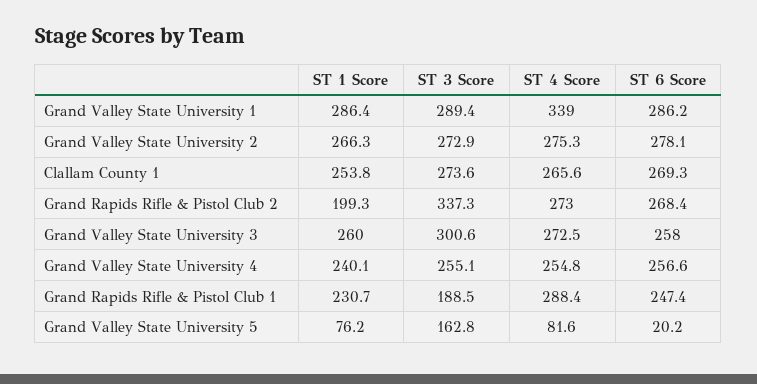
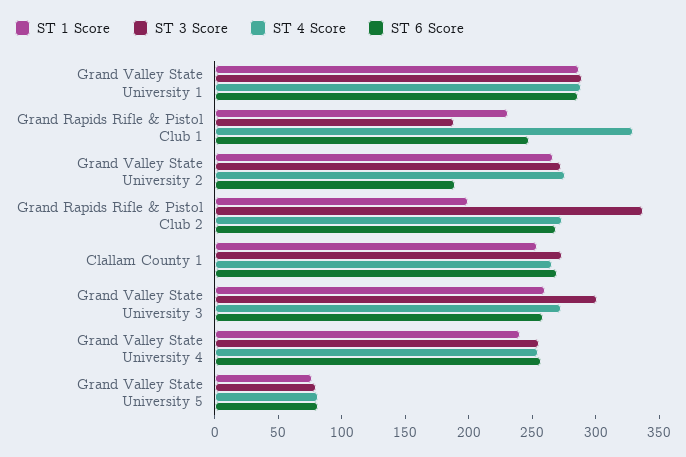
  {
    "ST 1 Score": {
      "Grand Valley State University 1": 286.4,
      "Grand Valley State University 2": 266.3,
      "Clallam County 1": 253.8,
      "Grand Rapids Rifle & Pistol Club 2": 199.3,
      "Grand Valley State University 3": 260,
      "Grand Valley State University 4": 240.1,
      "Grand Rapids Rifle & Pistol Club 1": 230.7,
      "Grand Valley State University 5": 76.2
    },
    "ST 3 Score": {
      "Grand Valley State University 1": 289.4,
      "Grand Valley State University 2": 272.9,
      "Clallam County 1": 273.6,
      "Grand Rapids Rifle & Pistol Club 2": 337.3,
      "Grand Valley State University 3": 300.6,
      "Grand Valley State University 4": 255.1,
      "Grand Rapids Rifle & Pistol Club 1": 188.5,
-     "Grand Valley State University 5": 162.8
+     "Grand Valley State University 5": 80
    },
    "ST 4 Score": {
-     "Grand Valley State University 1": 339,
+     "Grand Valley State University 1": 290,
      "Grand Valley State University 2": 275.3,
      "Clallam County 1": 265.6,
      "Grand Rapids Rifle & Pistol Club 2": 273,
      "Grand Valley State University 3": 272.5,
      "Grand Valley State University 4": 254.8,
-     "Grand Rapids Rifle & Pistol Club 1": 288.4,
+     "Grand Rapids Rifle & Pistol Club 1": 330,
      "Grand Valley State University 5": 81.6
    },
    "ST 6 Score": {
      "Grand Valley State University 1": 286.2,
-     "Grand Valley State University 2": 278.1,
+     "Grand Valley State University 2": 190,
      "Clallam County 1": 269.3,
      "Grand Rapids Rifle & Pistol Club 2": 268.4,
      "Grand Valley State University 3": 258,
      "Grand Valley State University 4": 256.6,
      "Grand Rapids Rifle & Pistol Club 1": 247.4,
-     "Grand Valley State University 5": 20.2
+     "Grand Valley State University 5": 80
    }
  }

